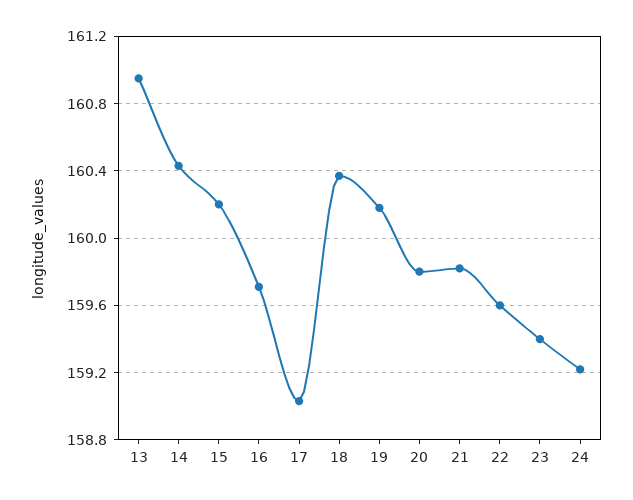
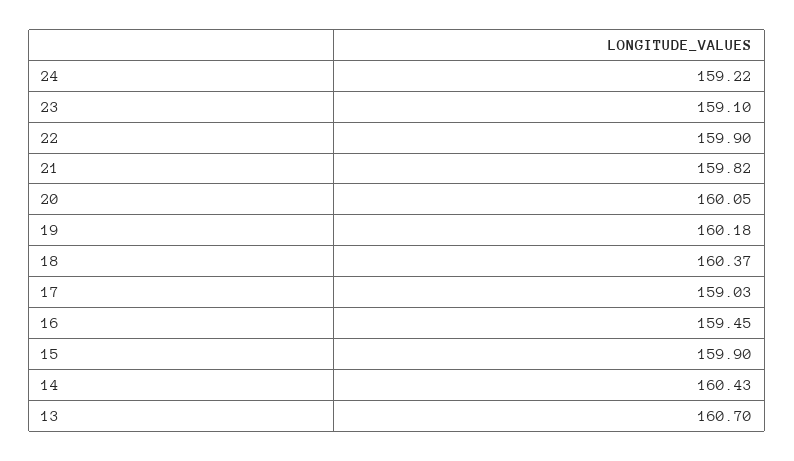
  {
-   "13": 160.95,
+   "13": 160.7,
    "14": 160.43,
-   "15": 160.2,
+   "15": 159.9,
-   "16": 159.7,
+   "16": 159.45,
    "17": 159.03,
    "18": 160.37,
    "19": 160.18,
-   "20": 159.8,
+   "20": 160.05,
    "21": 159.82,
-   "22": 159.6,
+   "22": 159.9,
-   "23": 159.4,
+   "23": 159.1,
    "24": 159.22
  }

